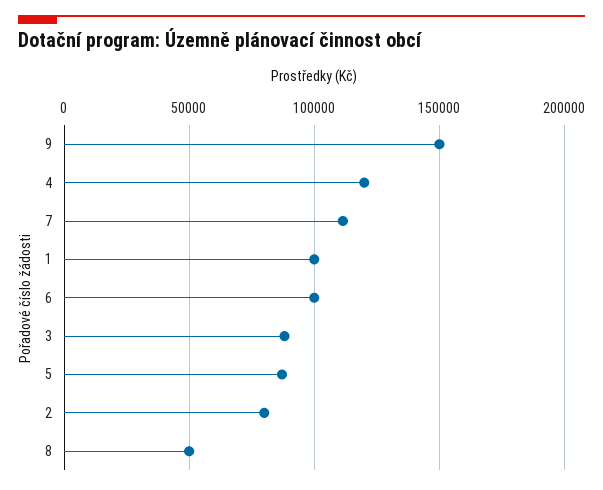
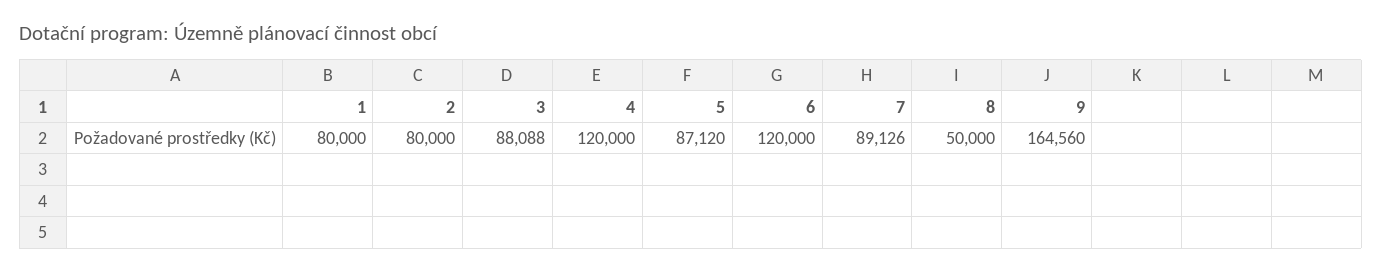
  {
-   "9": 150000,
+   "9": 164560,
    "4": 120000,
-   "7": 110000,
+   "7": 89126,
-   "1": 100000,
+   "1": 80000,
-   "6": 100000,
+   "6": 120000,
    "3": 88088,
    "5": 87120,
    "2": 80000,
    "8": 50000
  }

